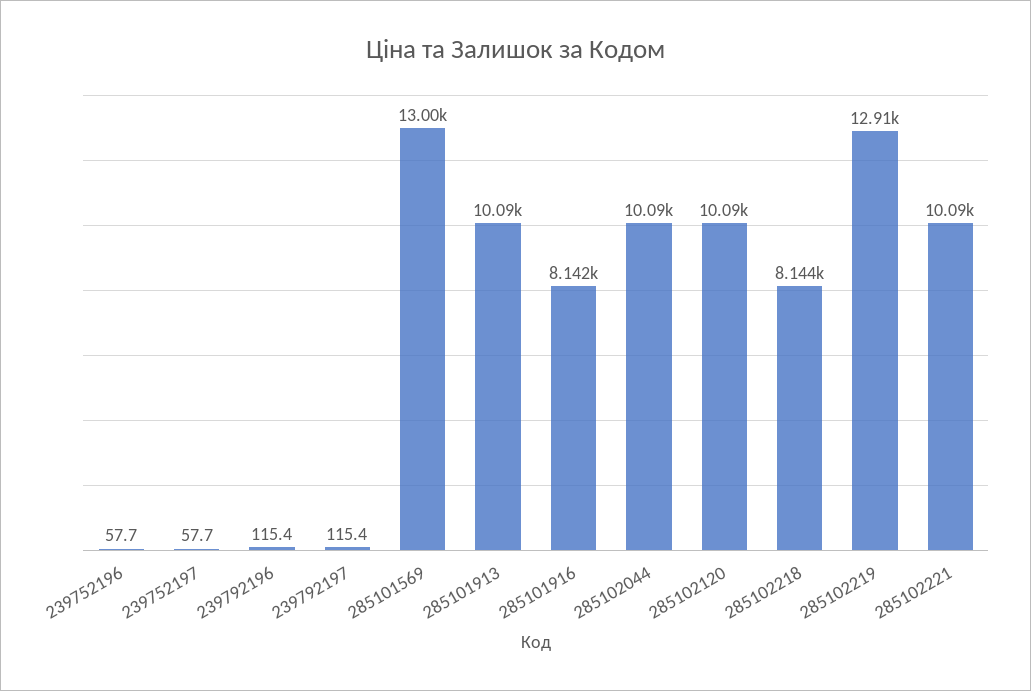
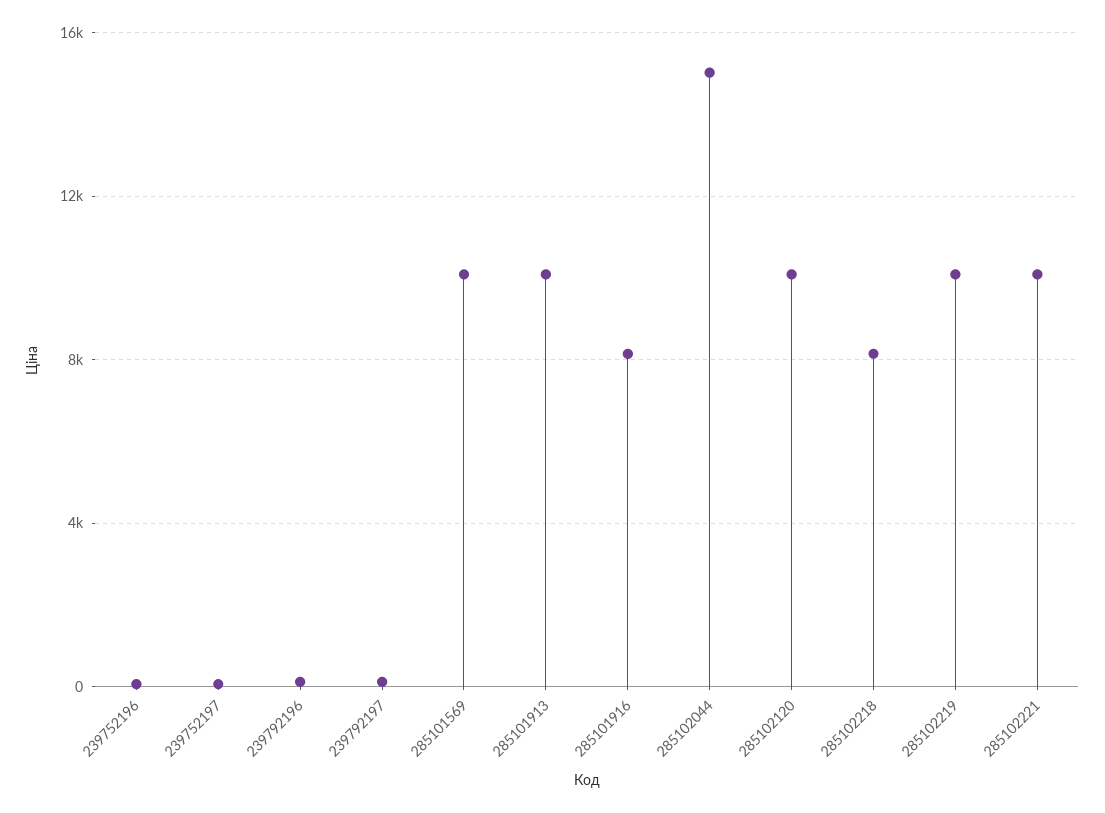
  {
    "239752196": 57.7,
    "239752197": 57.7,
    "239792196": 115.4,
    "239792197": 115.4,
-   "285101569": 13000,
+   "285101569": 10000,
    "285101913": 10090,
    "285101916": 8142,
-   "285102044": 10090,
+   "285102044": 15000,
    "285102120": 10090,
    "285102218": 8144,
-   "285102219": 12910,
+   "285102219": 10000,
    "285102221": 10090
  }

